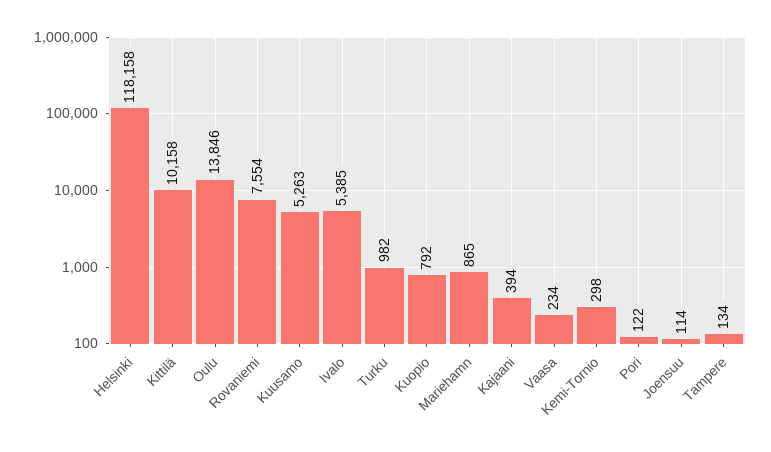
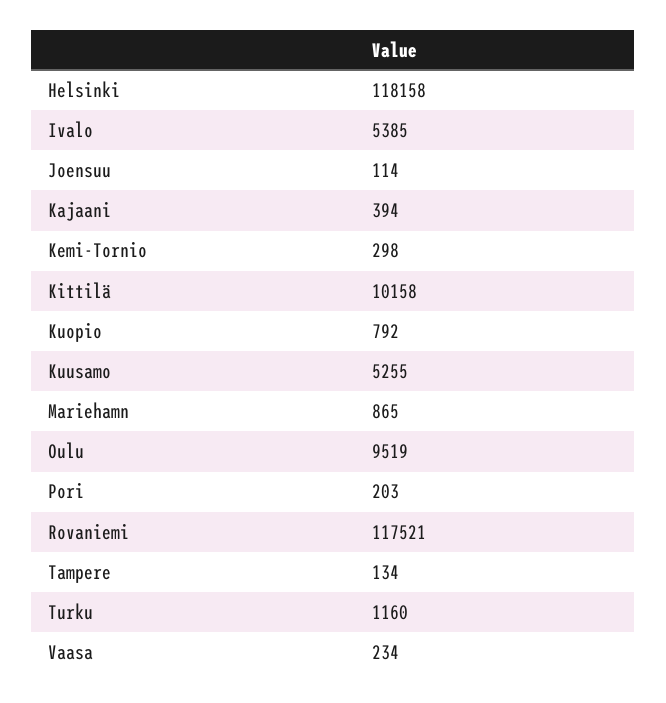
  {
    "Helsinki": 118158,
    "Kittilä": 10158,
-   "Oulu": 13846,
+   "Oulu": 9519,
-   "Rovaniemi": 7554,
+   "Rovaniemi": 117521,
-   "Kuusamo": 5263,
+   "Kuusamo": 5255,
    "Ivalo": 5385,
-   "Turku": 982,
+   "Turku": 1160,
    "Kuopio": 792,
    "Mariehamn": 865,
    "Kajaani": 394,
    "Vaasa": 234,
    "Kemi-Tornio": 298,
-   "Pori": 122,
+   "Pori": 203,
    "Joensuu": 114,
    "Tampere": 134
  }

